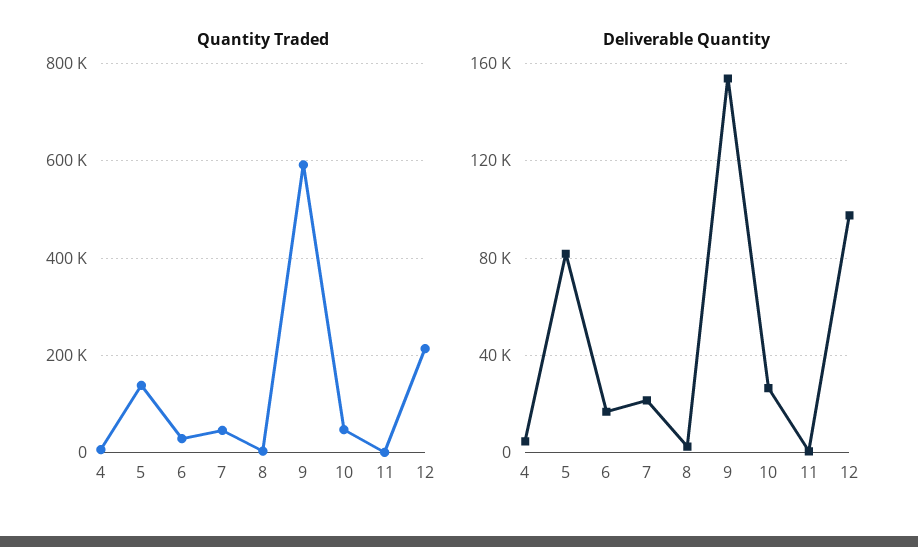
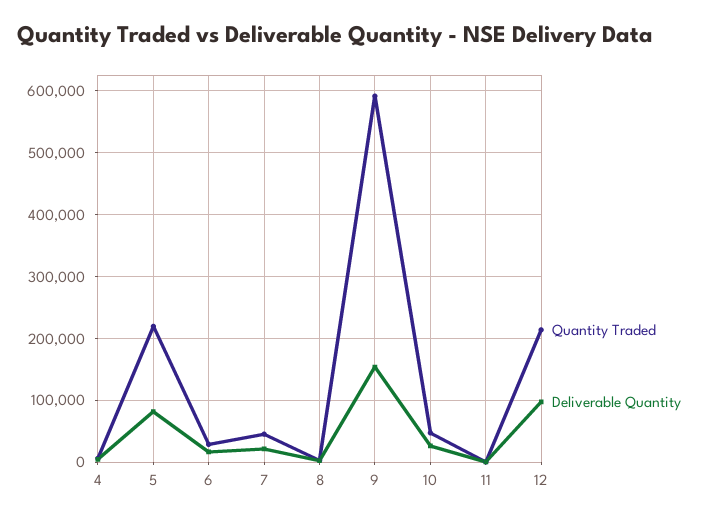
  {
    "Quantity Traded": {
      "4": 10000,
-     "5": 140000,
+     "5": 220000,
      "6": 30000,
      "7": 50000,
      "8": 0,
      "9": 590000,
      "10": 50000,
      "11": 0,
      "12": 210000
    },
    "Deliverable Quantity": {
      "4": 5000,
      "5": 80000,
      "6": 15000,
      "7": 20000,
      "8": 0,
      "9": 155000,
      "10": 25000,
      "11": 0,
      "12": 95000
    }
  }

